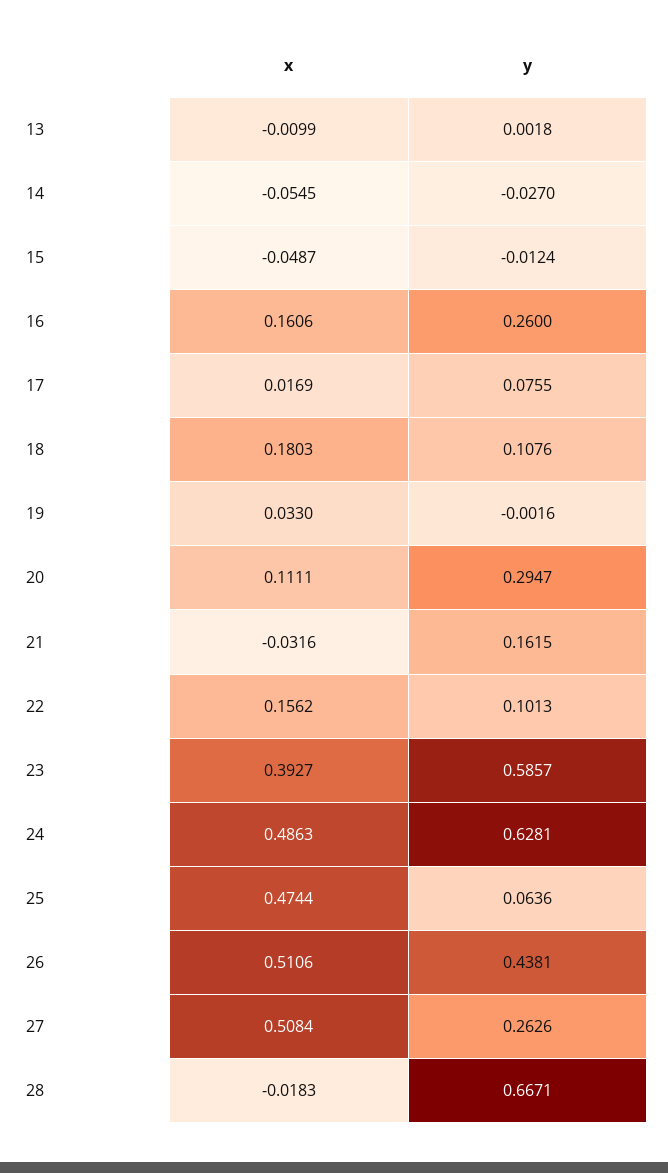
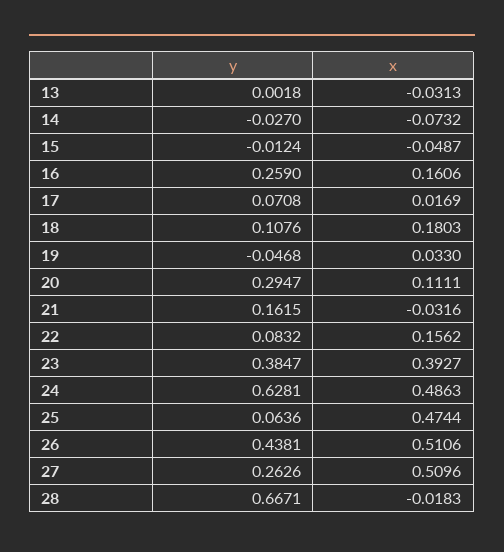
  {
    "x": {
-     "13": -0.0099,
+     "13": -0.0313,
-     "14": -0.0545,
+     "14": -0.0732,
      "15": -0.0487,
      "16": 0.1606,
      "17": 0.0169,
      "18": 0.1803,
      "19": 0.033,
      "20": 0.1111,
      "21": -0.0316,
      "22": 0.1562,
      "23": 0.3927,
      "24": 0.4863,
      "25": 0.4744,
      "26": 0.5106,
-     "27": 0.5084,
+     "27": 0.5096,
      "28": -0.0183
    },
    "y": {
      "13": 0.0018,
      "14": -0.027,
      "15": -0.0124,
-     "16": 0.26,
+     "16": 0.259,
-     "17": 0.0755,
+     "17": 0.0708,
      "18": 0.1076,
-     "19": -0.0016,
+     "19": -0.0468,
      "20": 0.2947,
      "21": 0.1615,
-     "22": 0.1013,
+     "22": 0.0832,
-     "23": 0.5857,
+     "23": 0.3847,
      "24": 0.6281,
      "25": 0.0636,
      "26": 0.4381,
      "27": 0.2626,
      "28": 0.6671
    }
  }

